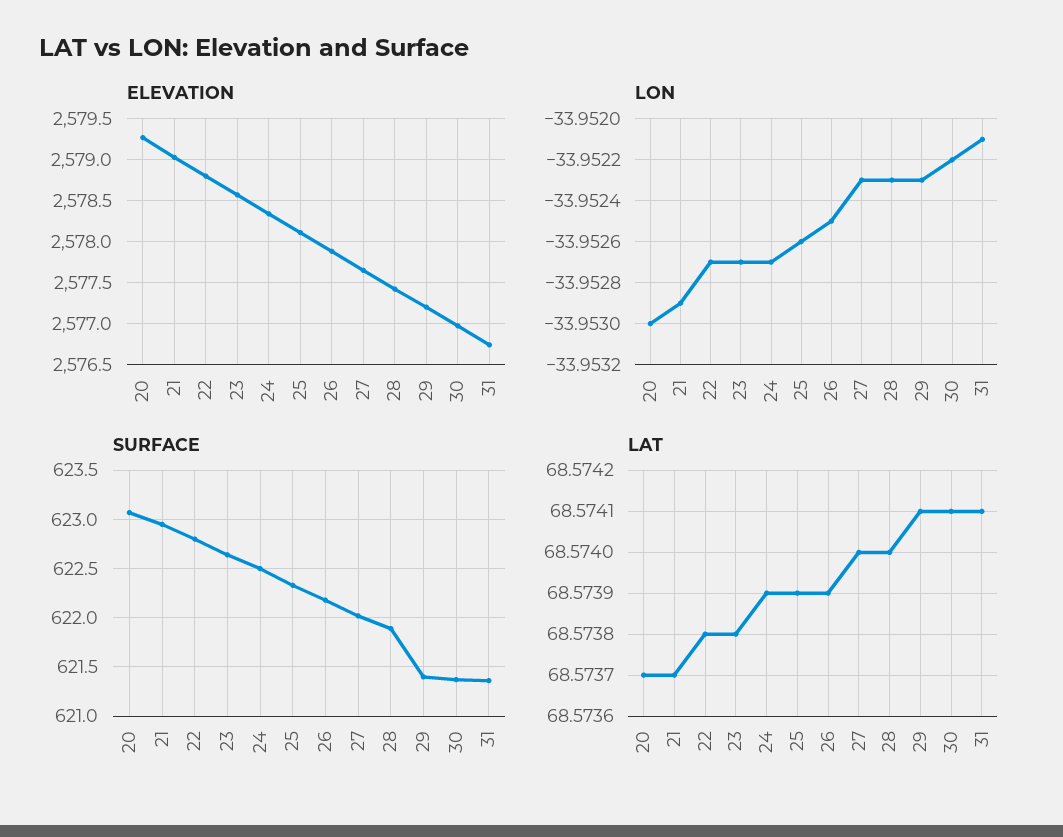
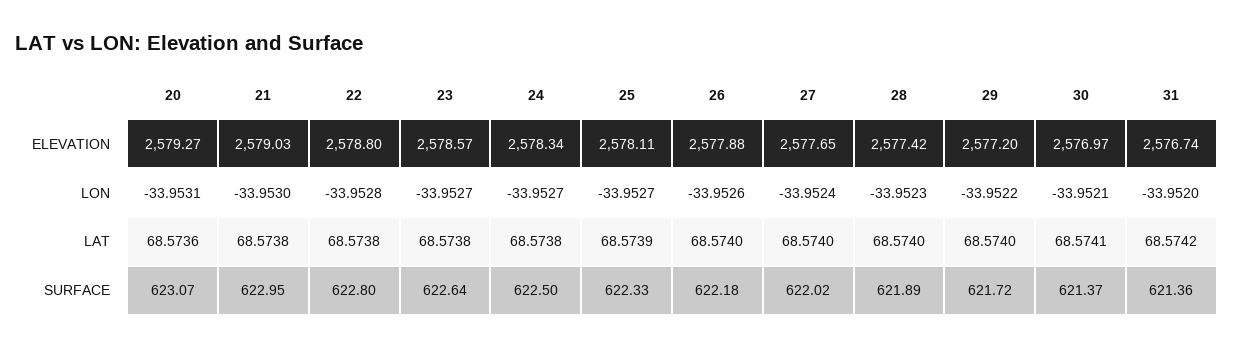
  {
    "ELEVATION": {
      "20": 2579.27,
      "21": 2579.03,
      "22": 2578.8,
      "23": 2578.57,
      "24": 2578.34,
      "25": 2578.11,
      "26": 2577.88,
      "27": 2577.65,
      "28": 2577.42,
      "29": 2577.2,
      "30": 2576.97,
      "31": 2576.74
    },
    "LON": {
-     "20": -33.953,
+     "20": -33.9531,
-     "21": -33.9529,
+     "21": -33.953,
-     "22": -33.9527,
+     "22": -33.9528,
      "23": -33.9527,
      "24": -33.9527,
-     "25": -33.9526,
+     "25": -33.9527,
-     "26": -33.9525,
+     "26": -33.9526,
-     "27": -33.9523,
+     "27": -33.9524,
      "28": -33.9523,
-     "29": -33.9523,
+     "29": -33.9522,
-     "30": -33.9522,
+     "30": -33.9521,
-     "31": -33.9521
+     "31": -33.952
    },
    "SURFACE": {
      "20": 623.07,
      "21": 622.95,
      "22": 622.8,
      "23": 622.64,
      "24": 622.5,
      "25": 622.33,
      "26": 622.18,
      "27": 622.02,
      "28": 621.89,
-     "29": 621.4,
+     "29": 621.72,
      "30": 621.37,
      "31": 621.36
    },
    "LAT": {
-     "20": 68.5737,
+     "20": 68.5736,
-     "21": 68.5737,
+     "21": 68.5738,
      "22": 68.5738,
      "23": 68.5738,
-     "24": 68.5739,
+     "24": 68.5738,
      "25": 68.5739,
-     "26": 68.5739,
+     "26": 68.574,
      "27": 68.574,
      "28": 68.574,
-     "29": 68.5741,
+     "29": 68.574,
      "30": 68.5741,
-     "31": 68.5741
+     "31": 68.5742
    }
  }

